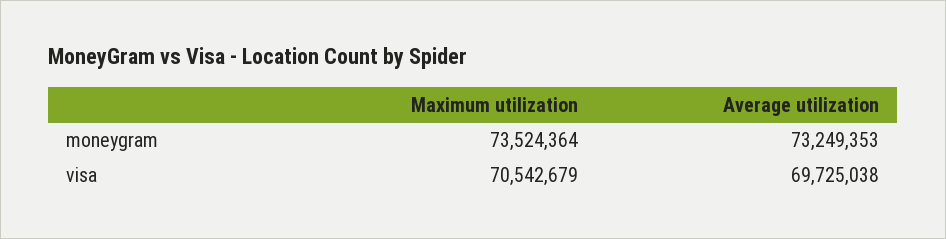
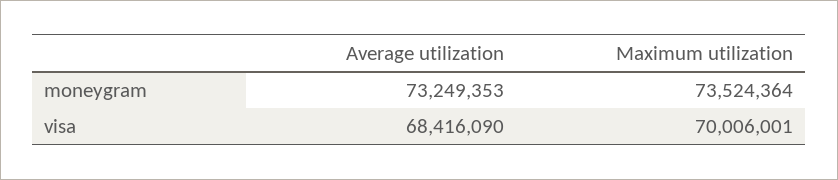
  {
    "Maximum utilization": {
      "moneygram": 73524364,
-     "visa": 70542679
+     "visa": 70006001
    },
    "Average utilization": {
      "moneygram": 73249353,
-     "visa": 69725038
+     "visa": 68416090
    }
  }

